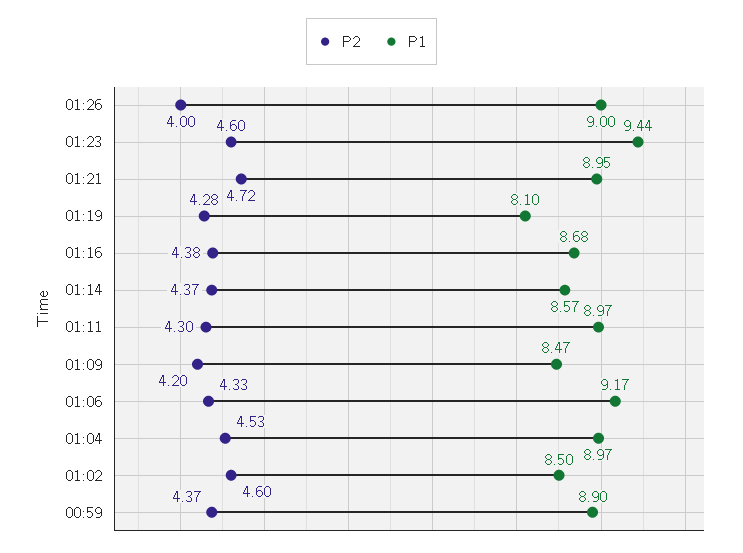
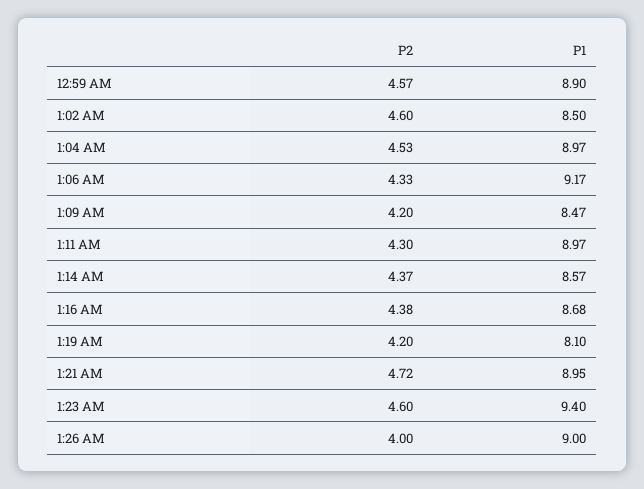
  {
    "P2": {
      "01:26": 4,
      "01:23": 4.6,
      "01:21": 4.72,
-     "01:19": 4.28,
+     "01:19": 4.2,
      "01:16": 4.38,
      "01:14": 4.37,
      "01:11": 4.3,
      "01:09": 4.2,
      "01:06": 4.33,
      "01:04": 4.53,
      "01:02": 4.6,
-     "00:59": 4.37
+     "00:59": 4.57
    },
    "P1": {
      "01:26": 9,
-     "01:23": 9.44,
+     "01:23": 9.4,
      "01:21": 8.95,
      "01:19": 8.1,
      "01:16": 8.68,
      "01:14": 8.57,
      "01:11": 8.97,
      "01:09": 8.47,
      "01:06": 9.17,
      "01:04": 8.97,
      "01:02": 8.5,
      "00:59": 8.9
    }
  }

